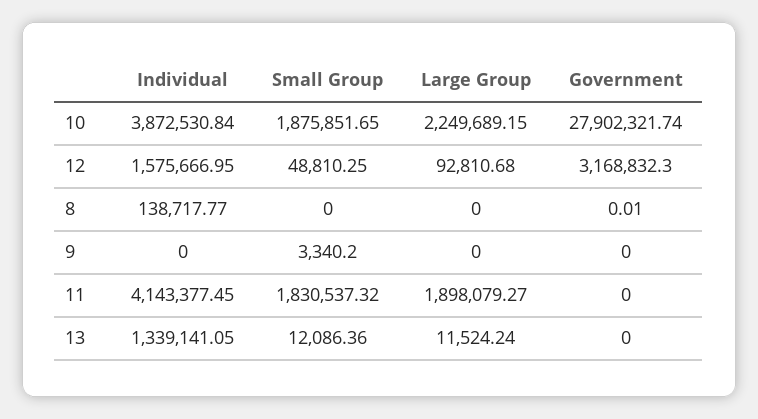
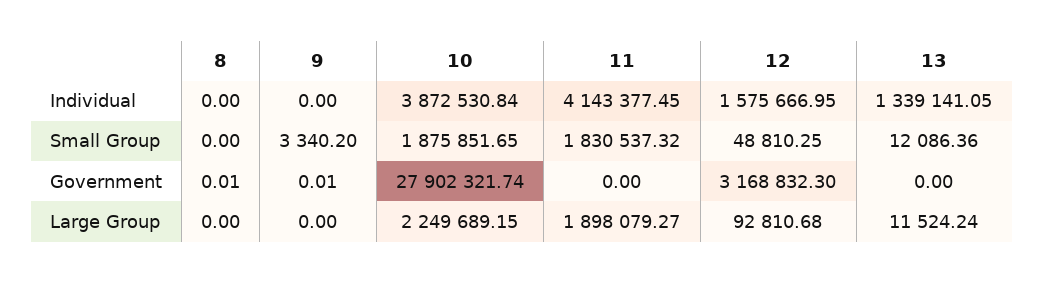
  {
    "Individual": {
      "10": 3872530.84,
      "12": 1575666.95,
-     "8": 138717.77,
+     "8": 0,
      "9": 0,
      "11": 4143377.45,
      "13": 1339141.05
    },
    "Small Group": {
      "10": 1875851.65,
      "12": 48810.25,
      "8": 0,
      "9": 3340.2,
      "11": 1830537.32,
      "13": 12086.36
    },
    "Large Group": {
      "10": 2249689.15,
      "12": 92810.68,
      "8": 0,
      "9": 0,
      "11": 1898079.27,
      "13": 11524.24
    },
    "Government": {
      "10": 27902321.74,
      "12": 3168832.3,
      "8": 0.01,
-     "9": 0,
+     "9": 0.01,
      "11": 0,
      "13": 0
    }
  }

